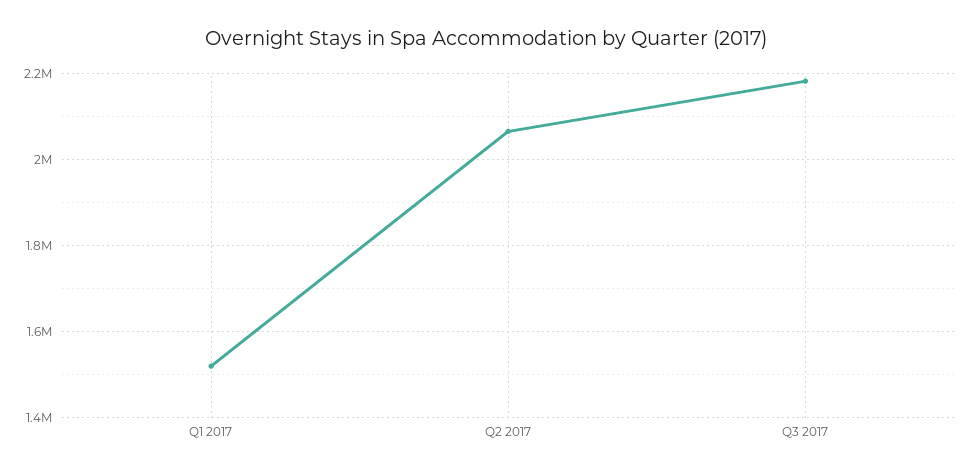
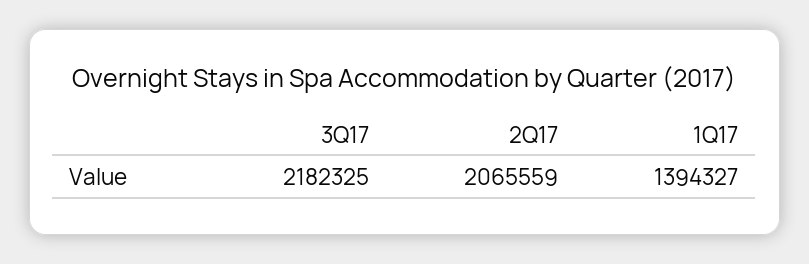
  {
-   "Q1 2017": 1520000,
+   "Q1 2017": 1394327,
    "Q2 2017": 2065559,
    "Q3 2017": 2182325
  }

